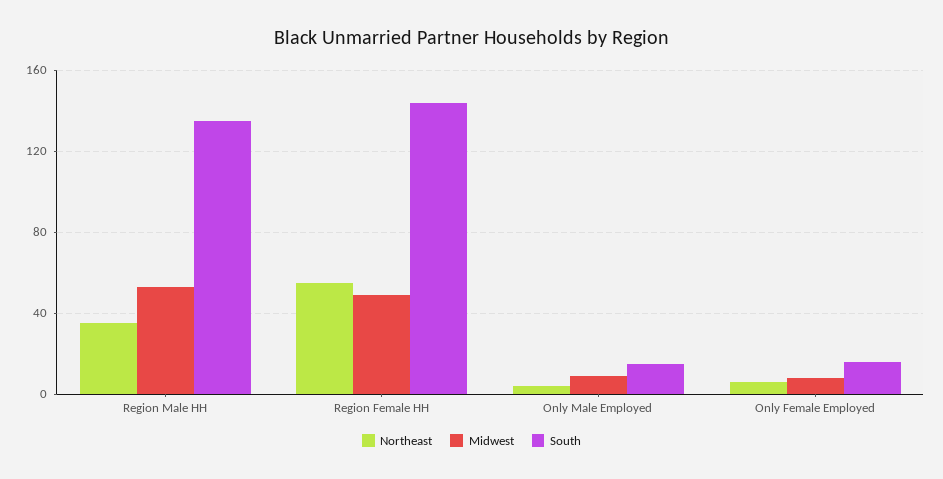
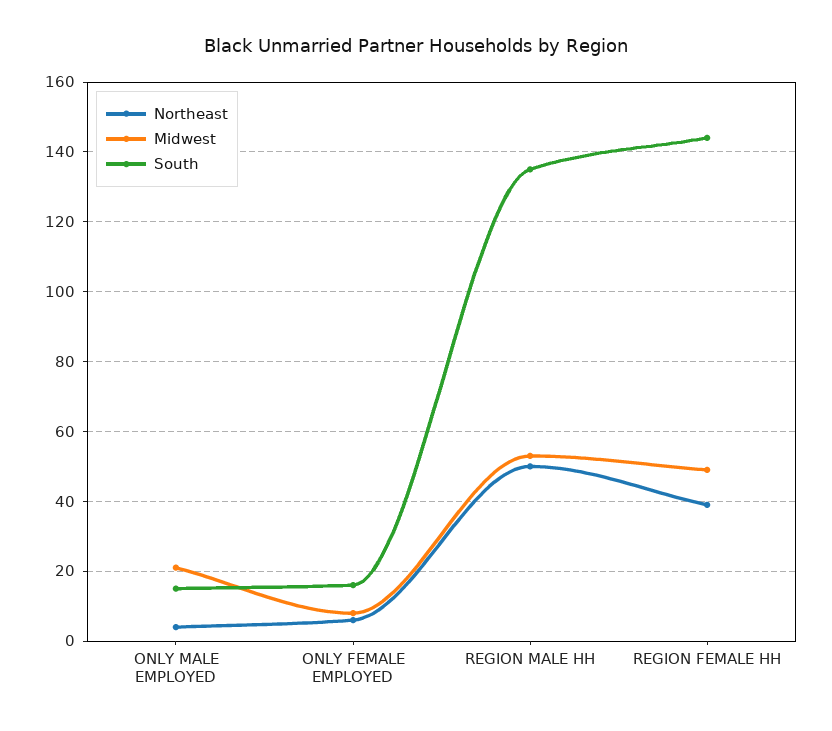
  {
    "Northeast": {
-     "Region Male HH": 35,
+     "Region Male HH": 50,
-     "Region Female HH": 55,
+     "Region Female HH": 40,
      "Only Male Employed": 5,
      "Only Female Employed": 5
    },
    "Midwest": {
      "Region Male HH": 55,
      "Region Female HH": 50,
-     "Only Male Employed": 10,
+     "Only Male Employed": 20,
      "Only Female Employed": 10
    },
    "South": {
      "Region Male HH": 135,
      "Region Female HH": 145,
      "Only Male Employed": 15,
      "Only Female Employed": 15
    }
  }

